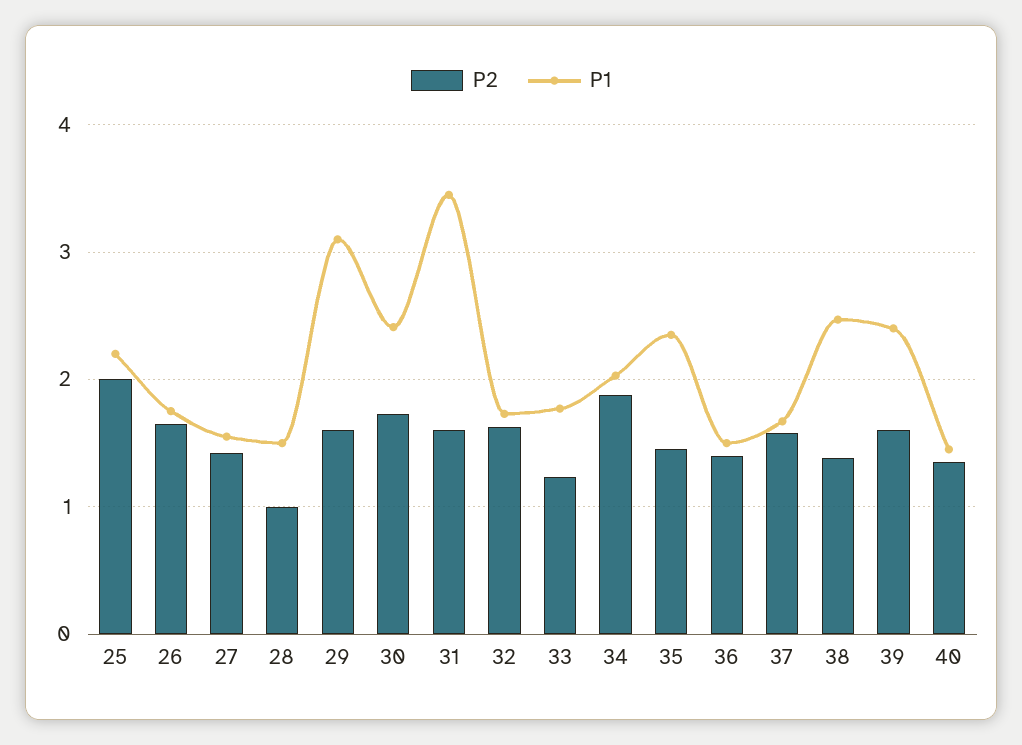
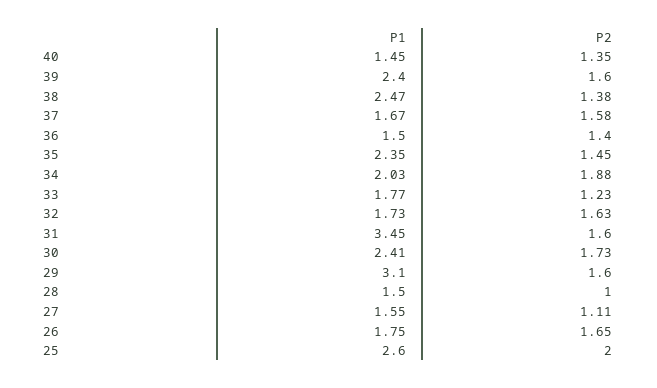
  {
    "P2": {
      "25": 2,
      "26": 1.65,
-     "27": 1.4,
+     "27": 1.11,
      "28": 1,
      "29": 1.6,
      "30": 1.73,
      "31": 1.6,
      "32": 1.63,
      "33": 1.23,
      "34": 1.88,
      "35": 1.45,
      "36": 1.4,
      "37": 1.58,
      "38": 1.38,
      "39": 1.6,
      "40": 1.35
    },
    "P1": {
-     "25": 2.2,
+     "25": 2.6,
      "26": 1.75,
      "27": 1.55,
      "28": 1.5,
      "29": 3.1,
      "30": 2.41,
      "31": 3.45,
      "32": 1.73,
      "33": 1.77,
      "34": 2.03,
      "35": 2.35,
      "36": 1.5,
      "37": 1.67,
      "38": 2.47,
      "39": 2.4,
      "40": 1.45
    }
  }

